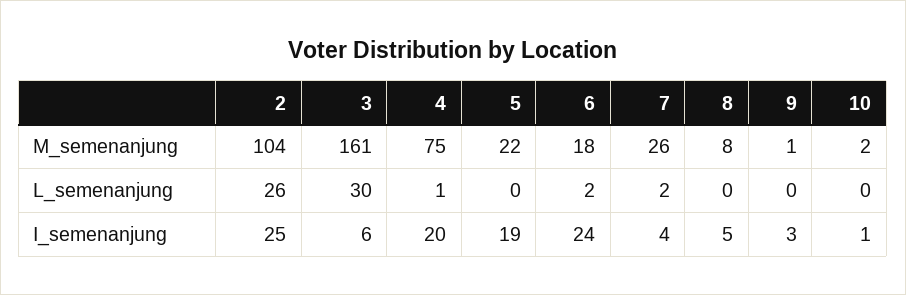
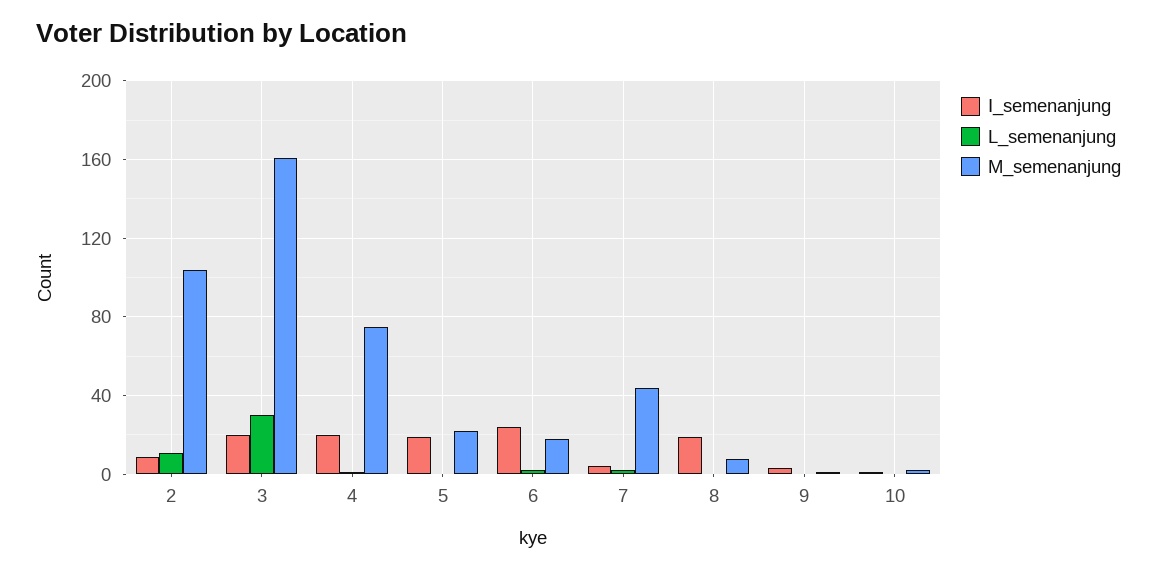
  {
    "M_semenanjung": {
      "2": 104,
      "3": 161,
      "4": 75,
      "5": 22,
      "6": 18,
-     "7": 26,
+     "7": 45,
      "8": 8,
      "9": 1,
      "10": 2
    },
    "L_semenanjung": {
-     "2": 26,
+     "2": 10,
      "3": 30,
      "4": 1,
      "5": 0,
      "6": 2,
      "7": 2,
      "8": 0,
      "9": 0,
      "10": 0
    },
    "I_semenanjung": {
-     "2": 25,
+     "2": 10,
-     "3": 6,
+     "3": 20,
      "4": 20,
      "5": 19,
      "6": 24,
      "7": 4,
-     "8": 5,
+     "8": 20,
      "9": 3,
      "10": 1
    }
  }

